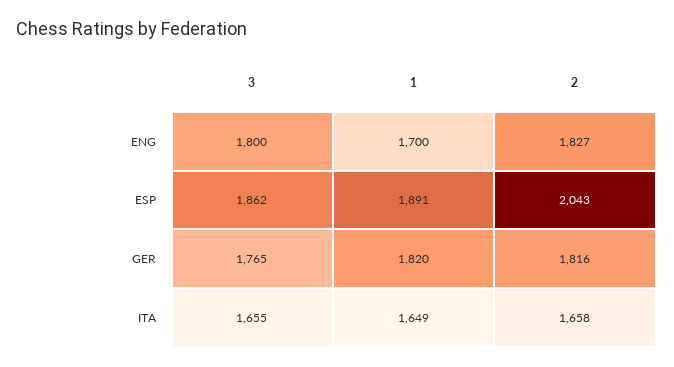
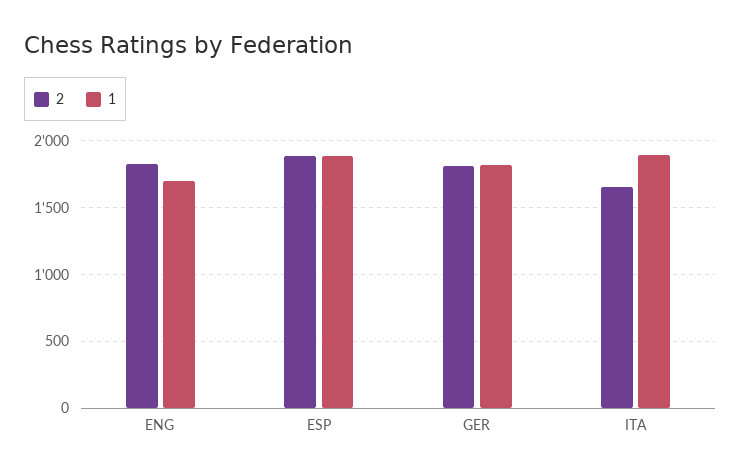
  {
-   "3": {
-     "ENG": 1800,
-     "ESP": 1862,
-     "GER": 1765,
-     "ITA": 1655
-   },
    "1": {
      "ENG": 1700,
      "ESP": 1891,
      "GER": 1820,
-     "ITA": 1649
+     "ITA": 1900
    },
    "2": {
      "ENG": 1827,
-     "ESP": 2043,
+     "ESP": 1900,
      "GER": 1816,
      "ITA": 1658
    }
  }

